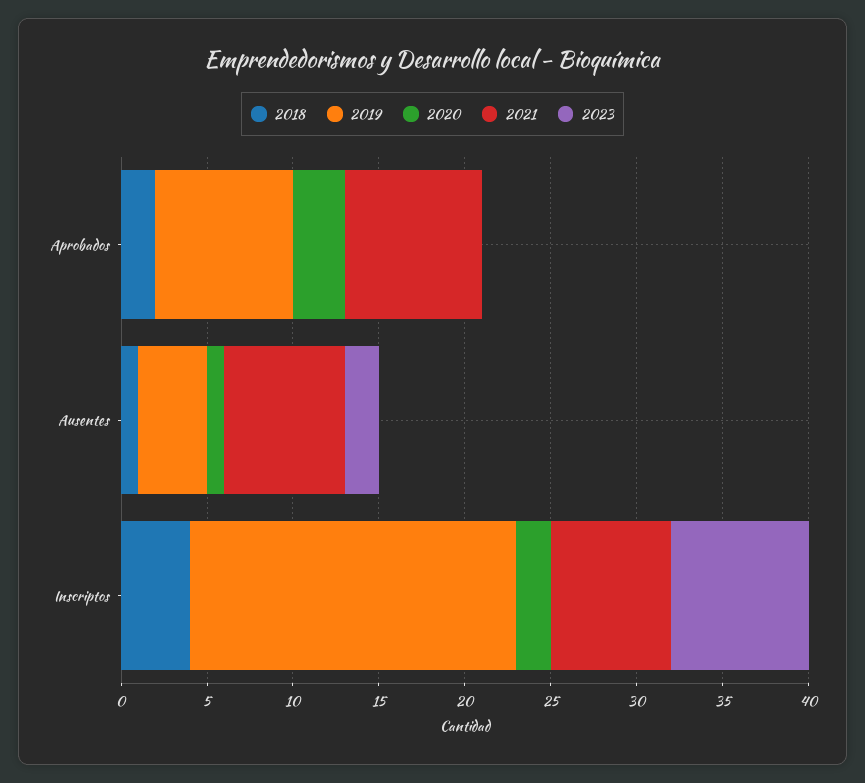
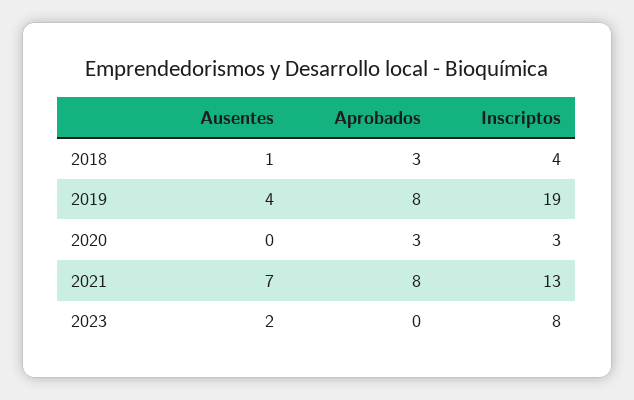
  {
    "2018": {
-     "Aprobados": 2,
+     "Aprobados": 3,
      "Ausentes": 1,
      "Inscriptos": 4
    },
    "2019": {
      "Aprobados": 8,
      "Ausentes": 4,
      "Inscriptos": 19
    },
    "2020": {
      "Aprobados": 3,
-     "Ausentes": 1,
+     "Ausentes": 0,
-     "Inscriptos": 2
+     "Inscriptos": 3
    },
    "2021": {
      "Aprobados": 8,
      "Ausentes": 7,
-     "Inscriptos": 7
+     "Inscriptos": 13
    },
    "2023": {
      "Aprobados": 0,
      "Ausentes": 2,
      "Inscriptos": 8
    }
  }

